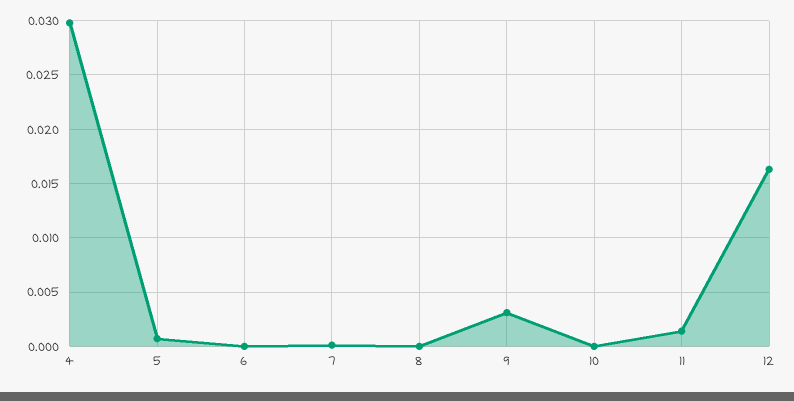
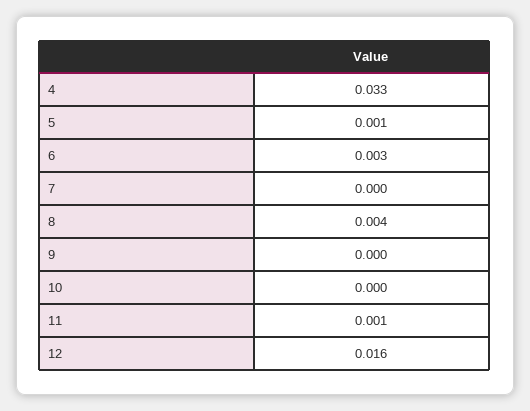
  {
-   "4": 0.03,
+   "4": 0.033,
    "5": 0.001,
-   "6": 0,
+   "6": 0.003,
    "7": 0,
-   "8": 0,
+   "8": 0.004,
-   "9": 0.003,
+   "9": 0,
    "10": 0,
    "11": 0.001,
    "12": 0.016
  }

